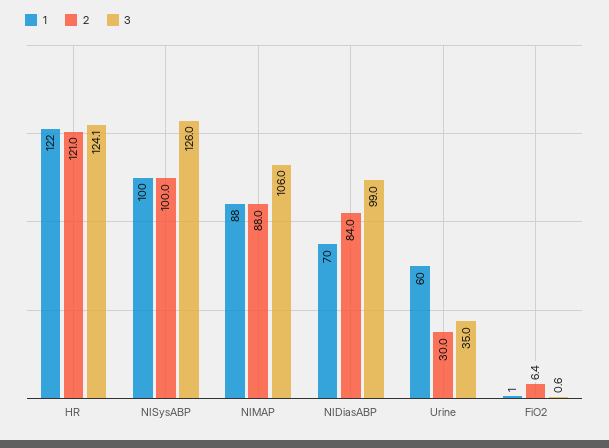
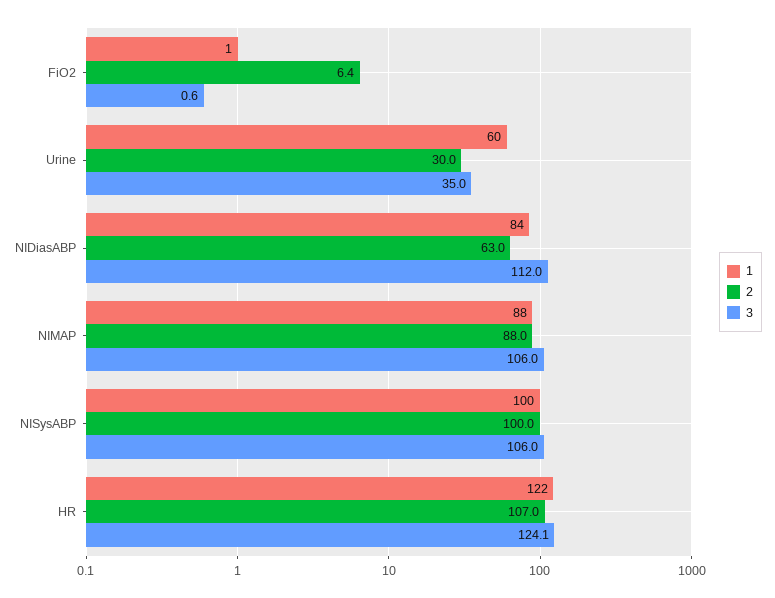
  {
    "1": {
      "HR": 122,
      "NISysABP": 100,
      "NIMAP": 88,
-     "NIDiasABP": 70,
+     "NIDiasABP": 84,
      "Urine": 60,
      "FiO2": 1
    },
    "2": {
-     "HR": 121,
+     "HR": 107,
      "NISysABP": 100,
      "NIMAP": 88,
-     "NIDiasABP": 84,
+     "NIDiasABP": 63,
      "Urine": 30,
      "FiO2": 6.4
    },
    "3": {
      "HR": 124.1,
-     "NISysABP": 126,
+     "NISysABP": 106,
      "NIMAP": 106,
-     "NIDiasABP": 99,
+     "NIDiasABP": 112,
      "Urine": 35,
      "FiO2": 0.6
    }
  }

